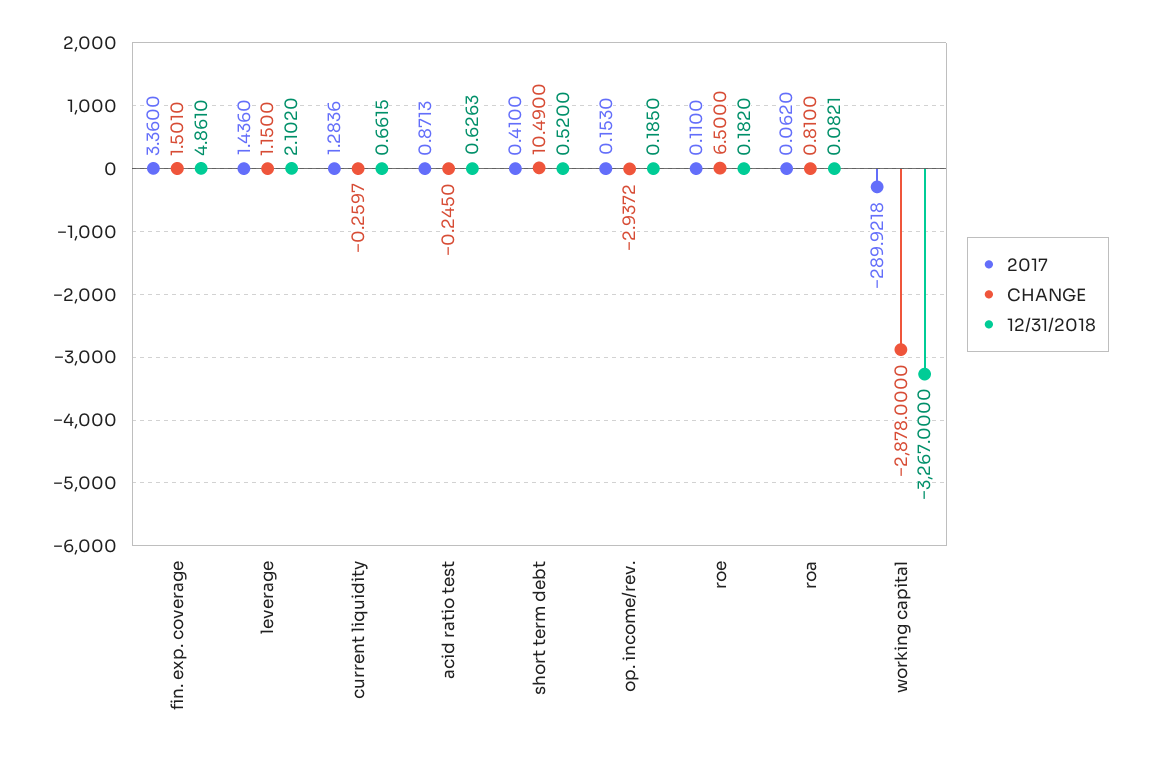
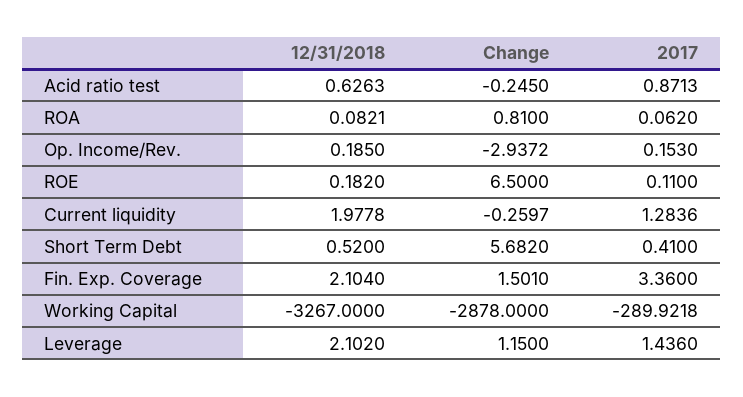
  {
    "2017": {
      "fin. exp. coverage": 3.36,
      "leverage": 1.436,
      "current liquidity": 1.2836,
      "acid ratio test": 0.8713,
      "short term debt": 0.41,
      "op. income/rev.": 0.153,
      "roe": 0.11,
      "roa": 0.062,
      "working capital": -289.9218
    },
    "CHANGE": {
      "fin. exp. coverage": 1.501,
      "leverage": 1.15,
      "current liquidity": -0.2597,
      "acid ratio test": -0.245,
-     "short term debt": 10.49,
+     "short term debt": 5.682,
      "op. income/rev.": -2.9372,
      "roe": 6.5,
      "roa": 0.81,
      "working capital": -2878
    },
    "12/31/2018": {
-     "fin. exp. coverage": 4.861,
+     "fin. exp. coverage": 2.104,
      "leverage": 2.102,
-     "current liquidity": 0.6615,
+     "current liquidity": 1.9778,
      "acid ratio test": 0.6263,
      "short term debt": 0.52,
      "op. income/rev.": 0.185,
      "roe": 0.182,
      "roa": 0.0821,
      "working capital": -3267
    }
  }

